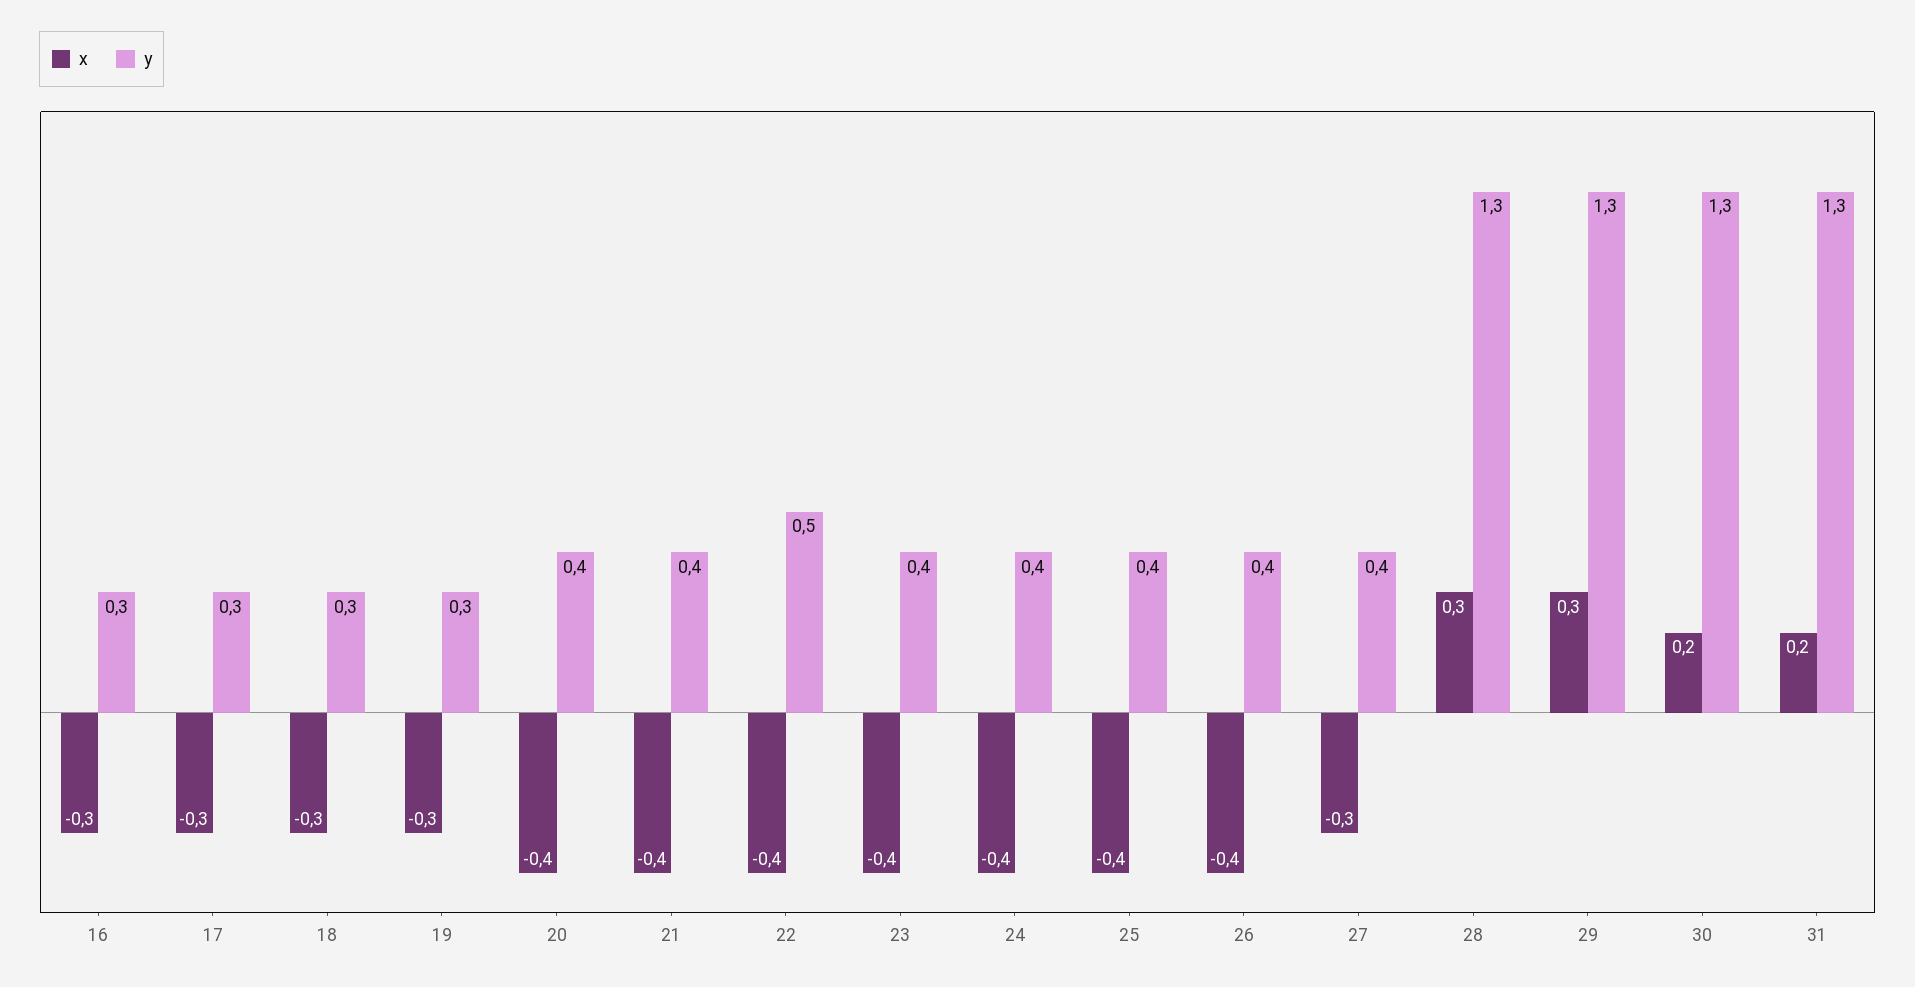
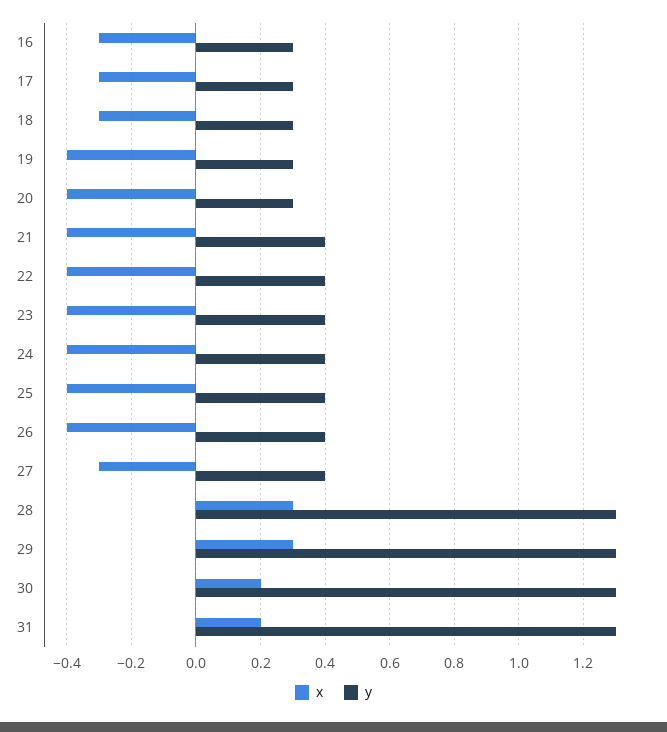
  {
    "x": {
      "16": -0.3,
      "17": -0.3,
      "18": -0.3,
-     "19": -0.3,
+     "19": -0.4,
      "20": -0.4,
      "21": -0.4,
      "22": -0.4,
      "23": -0.4,
      "24": -0.4,
      "25": -0.4,
      "26": -0.4,
      "27": -0.3,
      "28": 0.3,
      "29": 0.3,
      "30": 0.2,
      "31": 0.2
    },
    "y": {
      "16": 0.3,
      "17": 0.3,
      "18": 0.3,
      "19": 0.3,
-     "20": 0.4,
+     "20": 0.3,
      "21": 0.4,
-     "22": 0.5,
+     "22": 0.4,
      "23": 0.4,
      "24": 0.4,
      "25": 0.4,
      "26": 0.4,
      "27": 0.4,
      "28": 1.3,
      "29": 1.3,
      "30": 1.3,
      "31": 1.3
    }
  }

